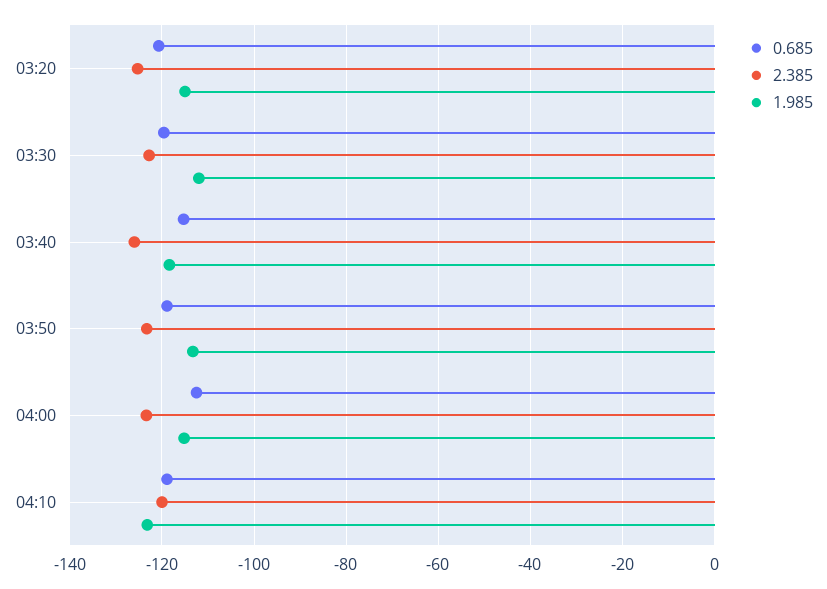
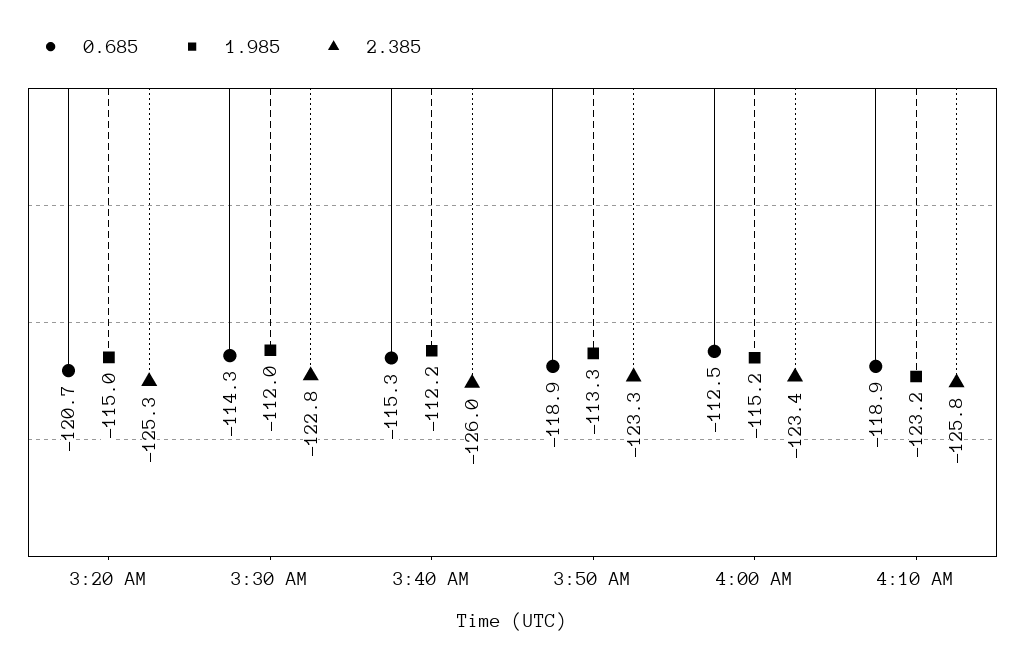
  {
    "0.685": {
      "03:20": -120.7,
-     "03:30": -120,
+     "03:30": -114.3,
      "03:40": -115.3,
      "03:50": -118.9,
      "04:00": -112.5,
      "04:10": -118.9
    },
    "2.385": {
      "03:20": -125.3,
      "03:30": -122.8,
      "03:40": -126,
      "03:50": -123.3,
      "04:00": -123.4,
-     "04:10": -120
+     "04:10": -125.8
    },
    "1.985": {
      "03:20": -115,
      "03:30": -112,
-     "03:40": -118,
+     "03:40": -112.2,
      "03:50": -113.3,
      "04:00": -115.2,
      "04:10": -123.2
    }
  }

